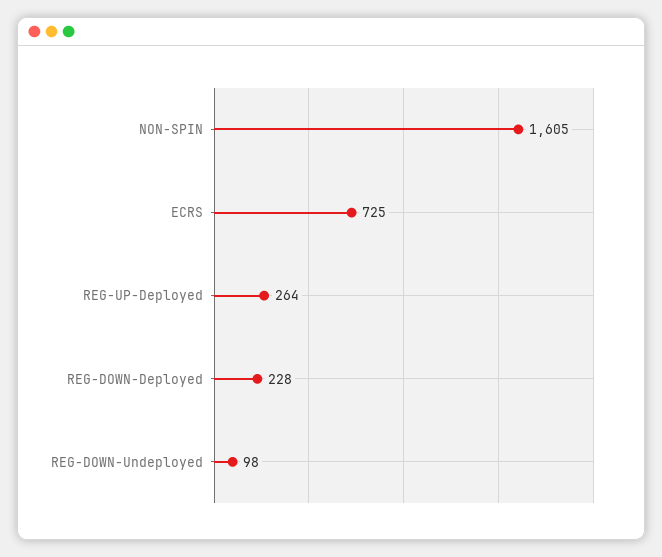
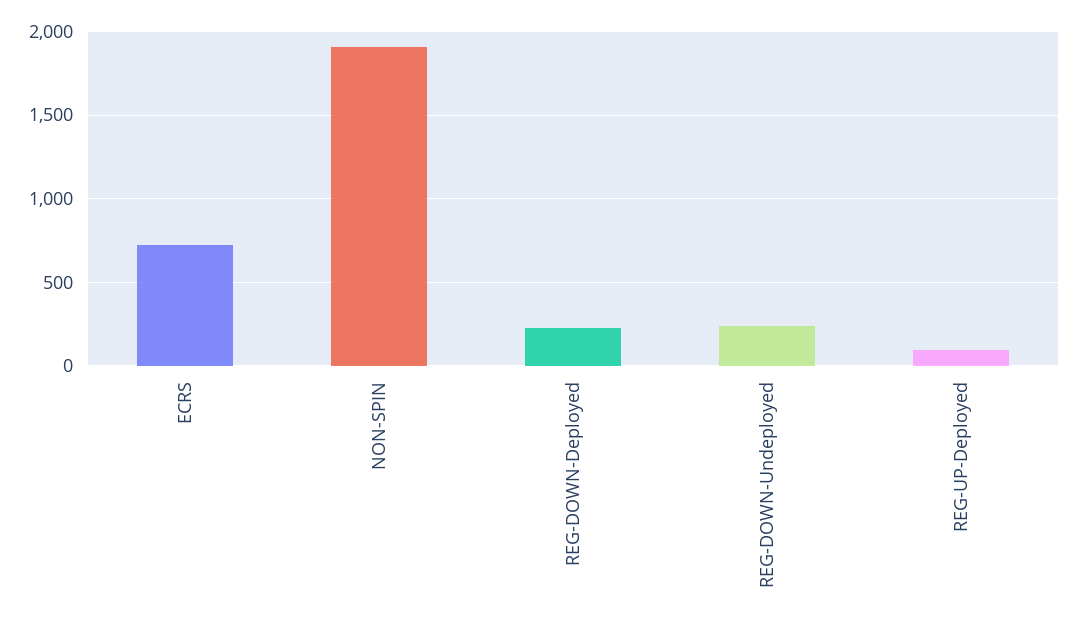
  {
-   "NON-SPIN": 1605,
+   "NON-SPIN": 1900,
    "ECRS": 725,
-   "REG-UP-Deployed": 264,
+   "REG-UP-Deployed": 100,
    "REG-DOWN-Deployed": 228,
-   "REG-DOWN-Undeployed": 98
+   "REG-DOWN-Undeployed": 250
  }

